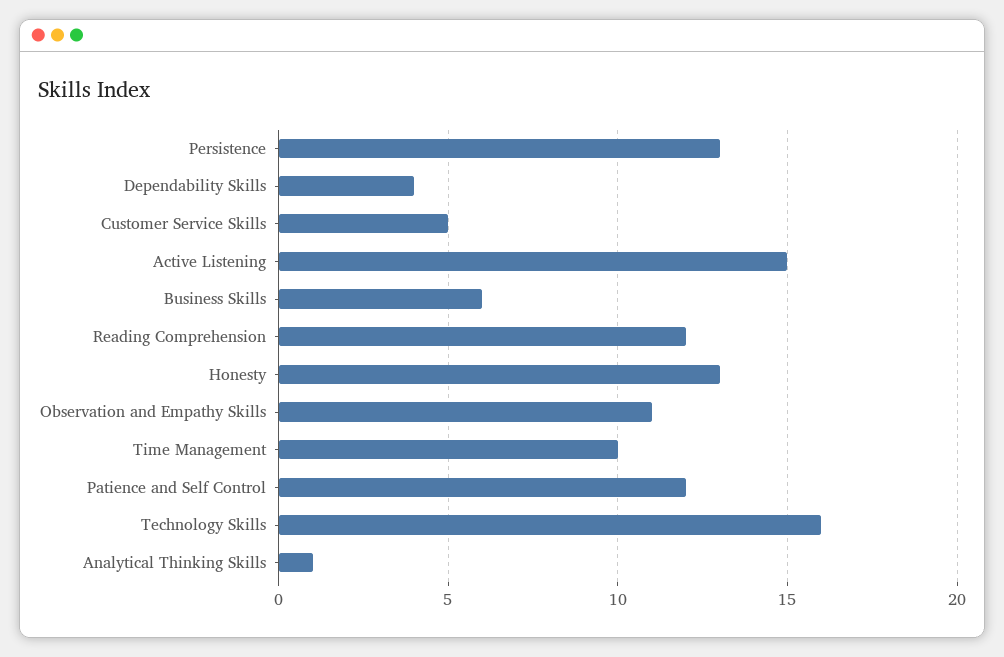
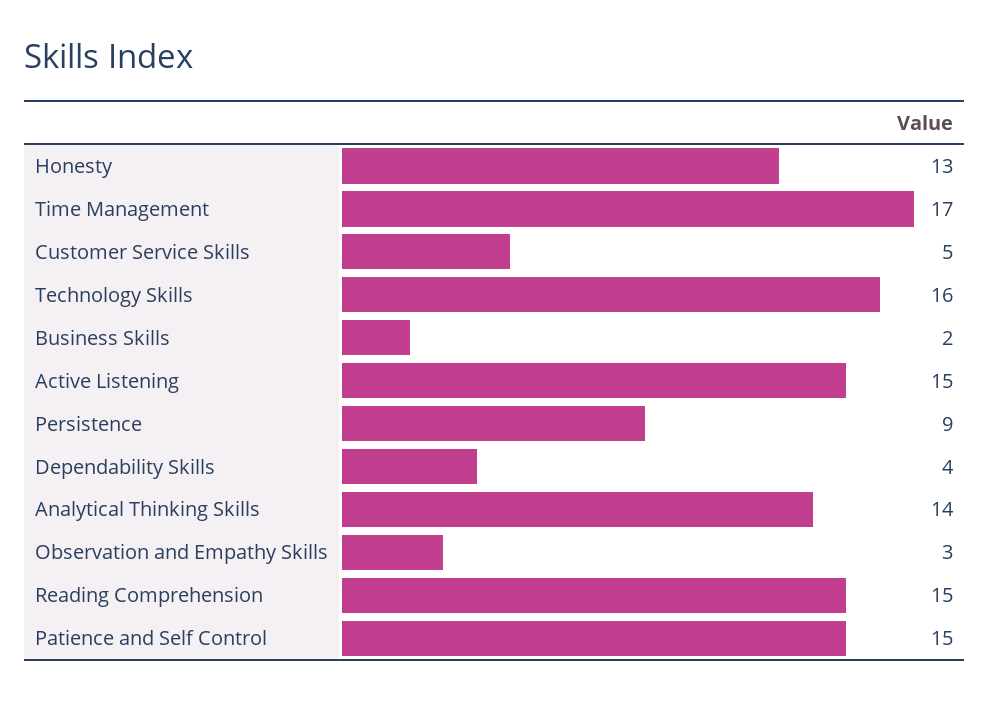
  {
-   "Persistence": 13,
+   "Persistence": 9,
    "Dependability Skills": 4,
    "Customer Service Skills": 5,
    "Active Listening": 15,
-   "Business Skills": 6,
+   "Business Skills": 2,
-   "Reading Comprehension": 12,
+   "Reading Comprehension": 15,
    "Honesty": 13,
-   "Observation and Empathy Skills": 11,
+   "Observation and Empathy Skills": 3,
-   "Time Management": 10,
+   "Time Management": 17,
-   "Patience and Self Control": 12,
+   "Patience and Self Control": 15,
    "Technology Skills": 16,
-   "Analytical Thinking Skills": 1
+   "Analytical Thinking Skills": 14
  }

